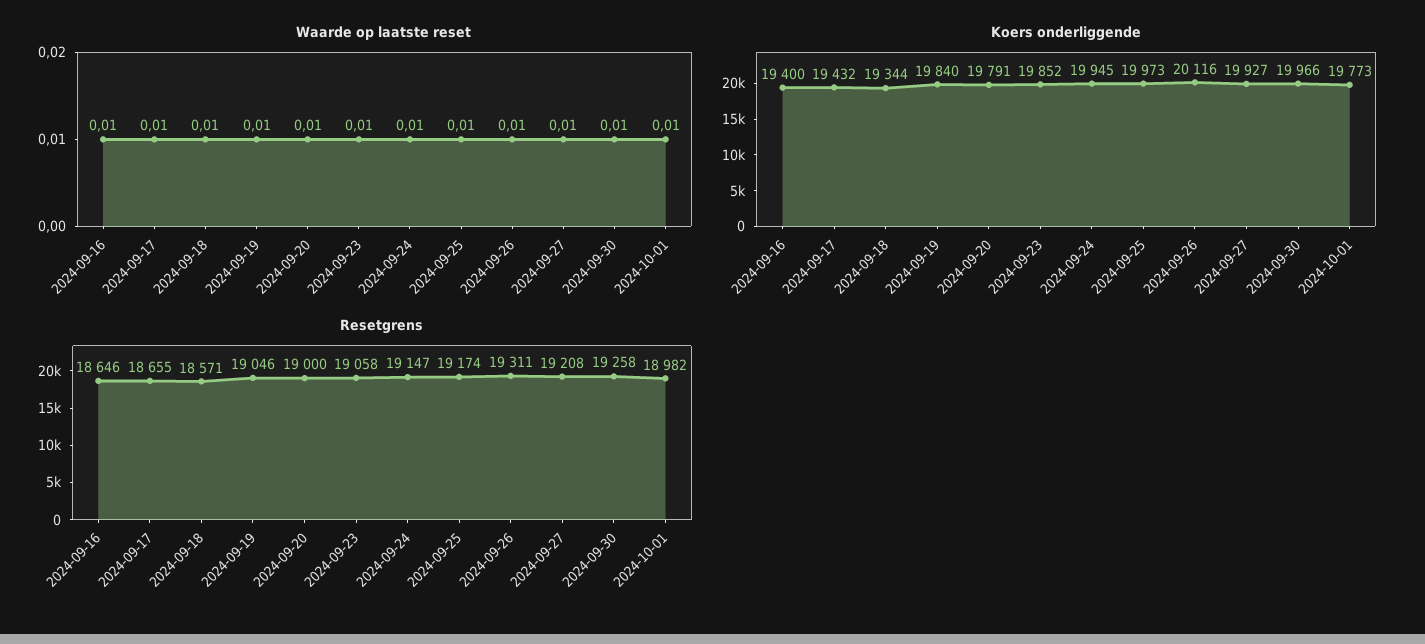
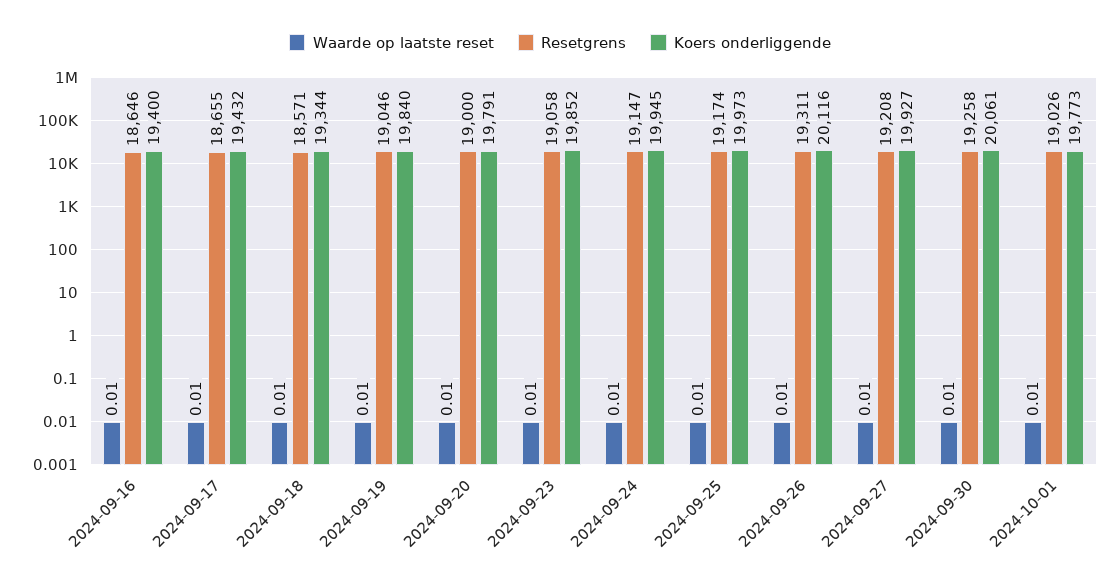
  {
    "Waarde op laatste reset": {
      "2024-09-16": 0.01,
      "2024-09-17": 0.01,
      "2024-09-18": 0.01,
      "2024-09-19": 0.01,
      "2024-09-20": 0.01,
      "2024-09-23": 0.01,
      "2024-09-24": 0.01,
      "2024-09-25": 0.01,
      "2024-09-26": 0.01,
      "2024-09-27": 0.01,
      "2024-09-30": 0.01,
      "2024-10-01": 0.01
    },
    "Koers onderliggende": {
      "2024-09-16": 19400,
      "2024-09-17": 19432,
      "2024-09-18": 19344,
      "2024-09-19": 19840,
      "2024-09-20": 19791,
      "2024-09-23": 19852,
      "2024-09-24": 19945,
      "2024-09-25": 19973,
      "2024-09-26": 20116,
      "2024-09-27": 19927,
-     "2024-09-30": 19966,
+     "2024-09-30": 20061,
      "2024-10-01": 19773
    },
    "Resetgrens": {
      "2024-09-16": 18646,
      "2024-09-17": 18655,
      "2024-09-18": 18571,
      "2024-09-19": 19046,
      "2024-09-20": 19000,
      "2024-09-23": 19058,
      "2024-09-24": 19147,
      "2024-09-25": 19174,
      "2024-09-26": 19311,
      "2024-09-27": 19208,
      "2024-09-30": 19258,
-     "2024-10-01": 18982
+     "2024-10-01": 19026
    }
  }

